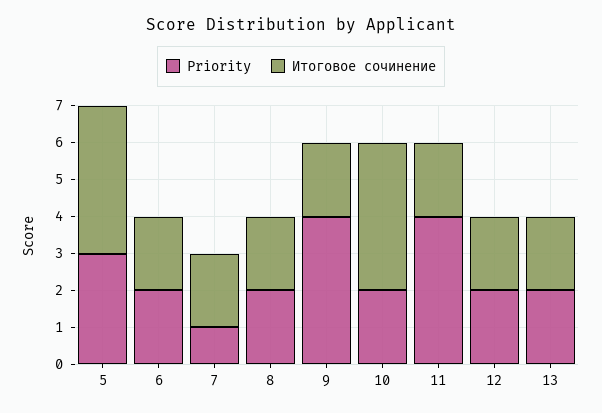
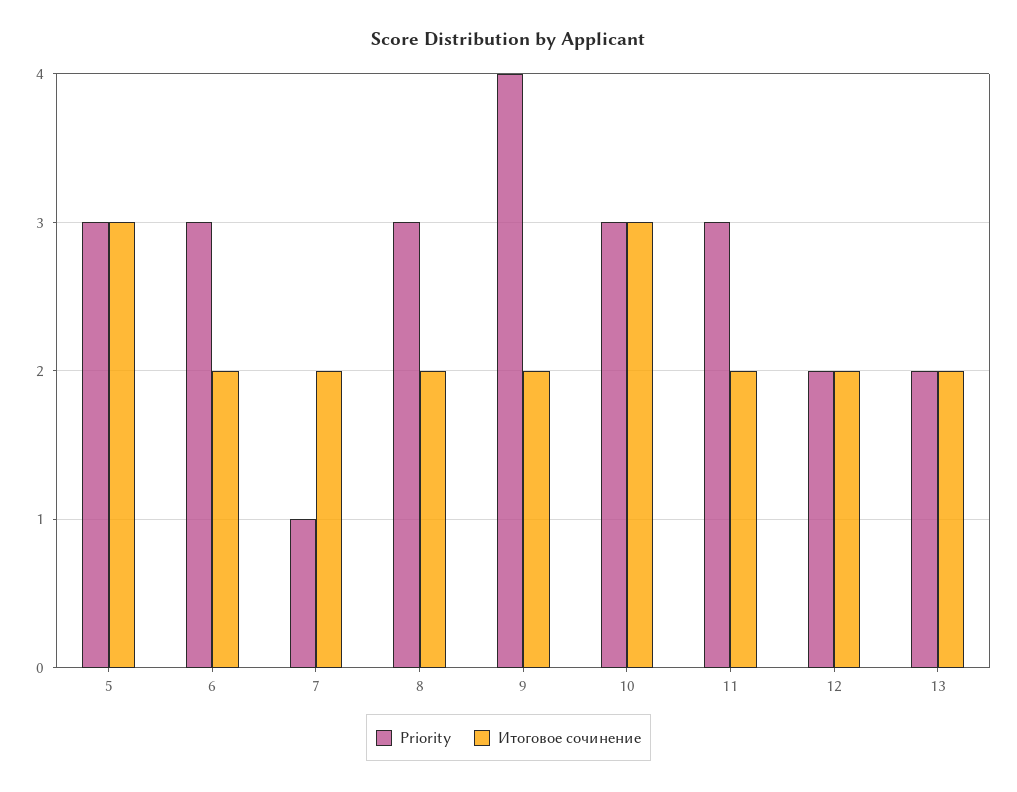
  {
    "Priority": {
      "5": 3,
-     "6": 2,
+     "6": 3,
      "7": 1,
-     "8": 2,
+     "8": 3,
      "9": 4,
-     "10": 2,
+     "10": 3,
-     "11": 4,
+     "11": 3,
      "12": 2,
      "13": 2
    },
    "Итоговое сочинение": {
-     "5": 4,
+     "5": 3,
      "6": 2,
      "7": 2,
      "8": 2,
      "9": 2,
-     "10": 4,
+     "10": 3,
      "11": 2,
      "12": 2,
      "13": 2
    }
  }

